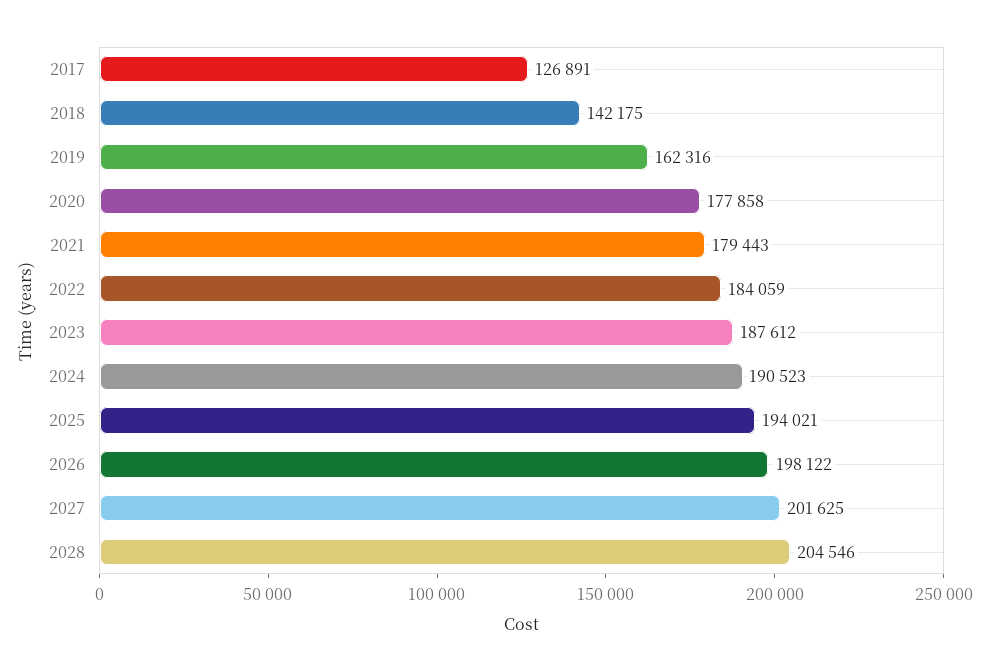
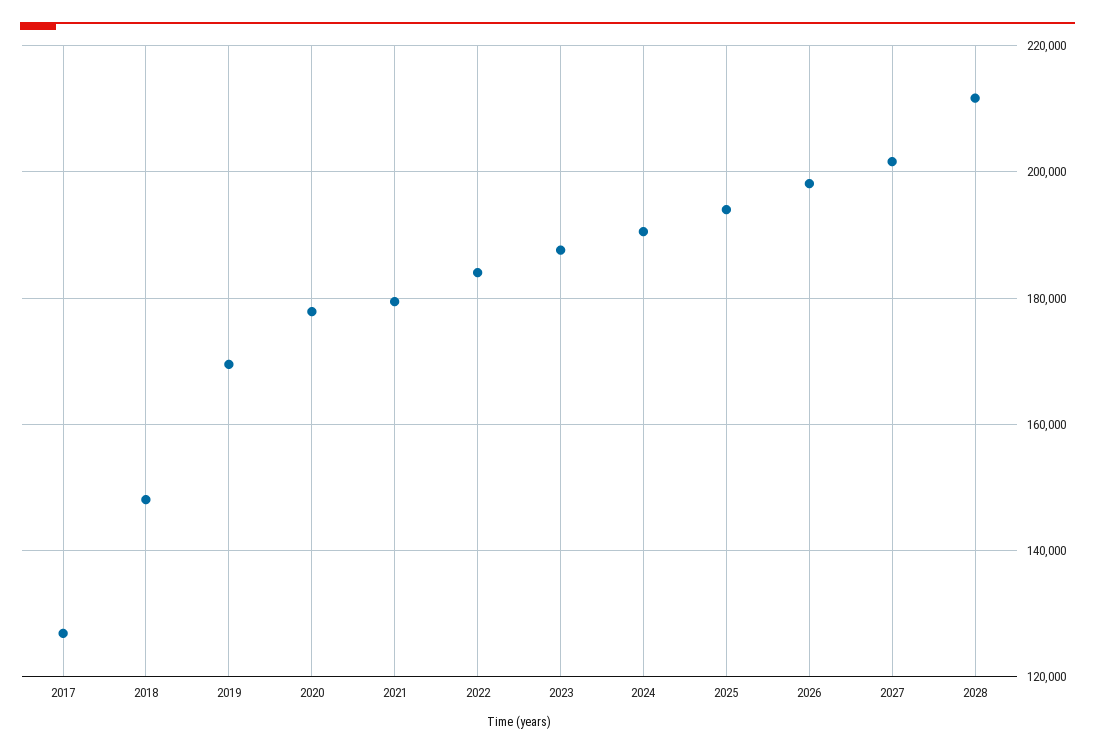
  {
    "2017": 126891,
-   "2018": 142175,
+   "2018": 148000,
-   "2019": 162316,
+   "2019": 170000,
    "2020": 177858,
    "2021": 179443,
    "2022": 184059,
    "2023": 187612,
    "2024": 190523,
    "2025": 194021,
    "2026": 198122,
    "2027": 201625,
-   "2028": 204546
+   "2028": 212000
  }

